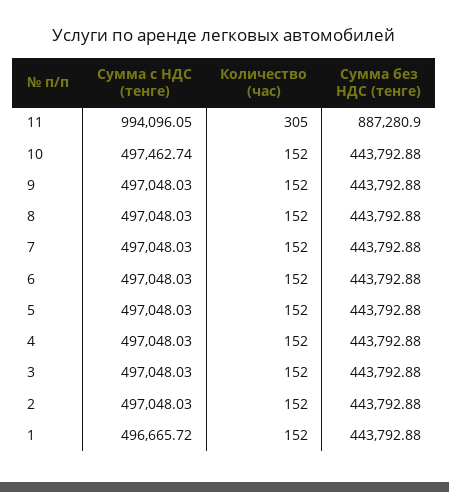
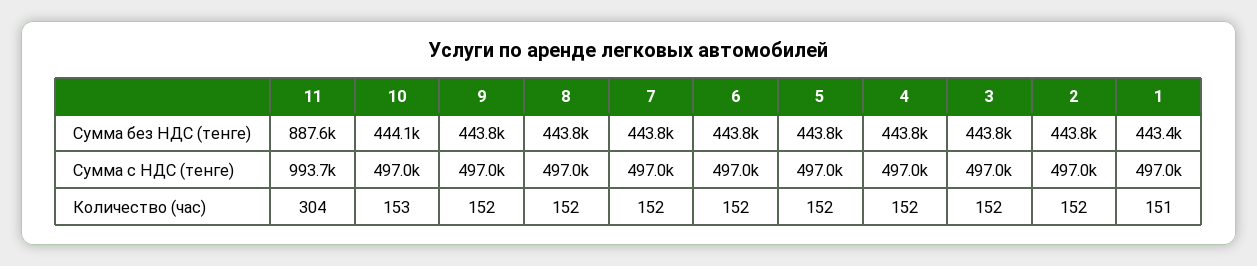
  {
    "Сумма с НДС (тенге)": {
-     "11": 994096.05,
+     "11": 993700,
-     "10": 497462.74,
+     "10": 497000,
      "9": 497048.03,
      "8": 497048.03,
      "7": 497048.03,
      "6": 497048.03,
      "5": 497048.03,
      "4": 497048.03,
      "3": 497048.03,
      "2": 497048.03,
-     "1": 496665.72
+     "1": 497000
    },
    "Количество (час)": {
-     "11": 305,
+     "11": 304,
-     "10": 152,
+     "10": 153,
      "9": 152,
      "8": 152,
      "7": 152,
      "6": 152,
      "5": 152,
      "4": 152,
      "3": 152,
      "2": 152,
-     "1": 152
+     "1": 151
    },
    "Сумма без НДС (тенге)": {
-     "11": 887280.9,
+     "11": 887600,
-     "10": 443792.88,
+     "10": 444100,
      "9": 443792.88,
      "8": 443792.88,
      "7": 443792.88,
      "6": 443792.88,
      "5": 443792.88,
      "4": 443792.88,
      "3": 443792.88,
      "2": 443792.88,
-     "1": 443792.88
+     "1": 443400
    }
  }

